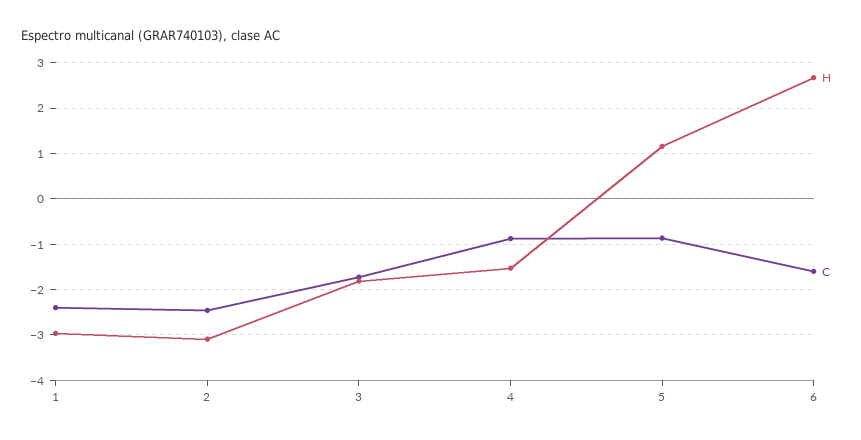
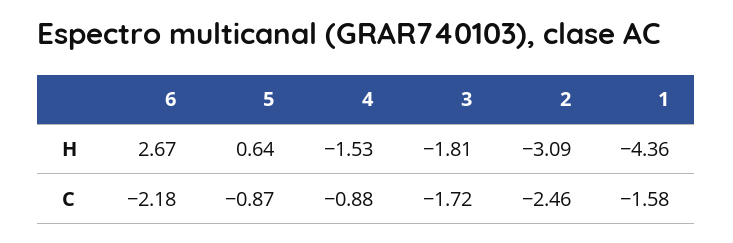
  {
    "H": {
-     "1": -3,
+     "1": -4.36,
      "2": -3.09,
      "3": -1.81,
      "4": -1.53,
-     "5": 1.2,
+     "5": 0.64,
      "6": 2.67
    },
    "C": {
-     "1": -2.4,
+     "1": -1.58,
      "2": -2.46,
      "3": -1.72,
      "4": -0.88,
      "5": -0.87,
-     "6": -1.6
+     "6": -2.18
    }
  }

